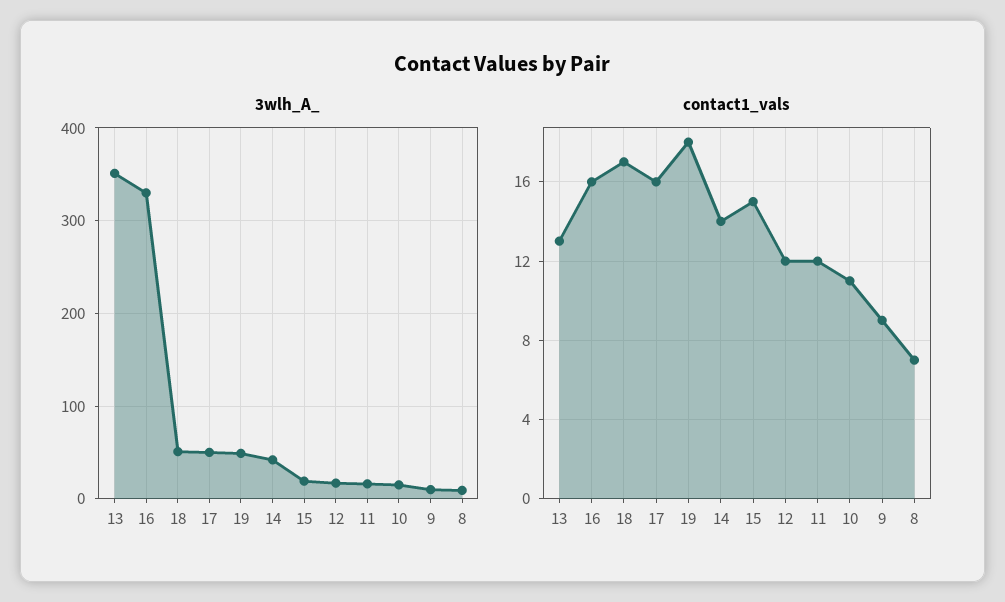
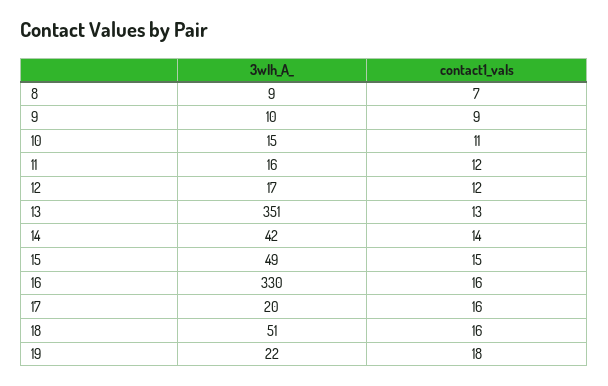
  {
    "3wlh_A_": {
      "13": 351,
      "16": 330,
      "18": 51,
-     "17": 50,
+     "17": 20,
-     "19": 50,
+     "19": 22,
      "14": 42,
-     "15": 20,
+     "15": 49,
      "12": 17,
      "11": 16,
      "10": 15,
      "9": 10,
      "8": 9
    },
    "contact1_vals": {
      "13": 13,
      "16": 16,
-     "18": 17,
+     "18": 16,
      "17": 16,
      "19": 18,
      "14": 14,
      "15": 15,
      "12": 12,
      "11": 12,
      "10": 11,
      "9": 9,
      "8": 7
    }
  }

